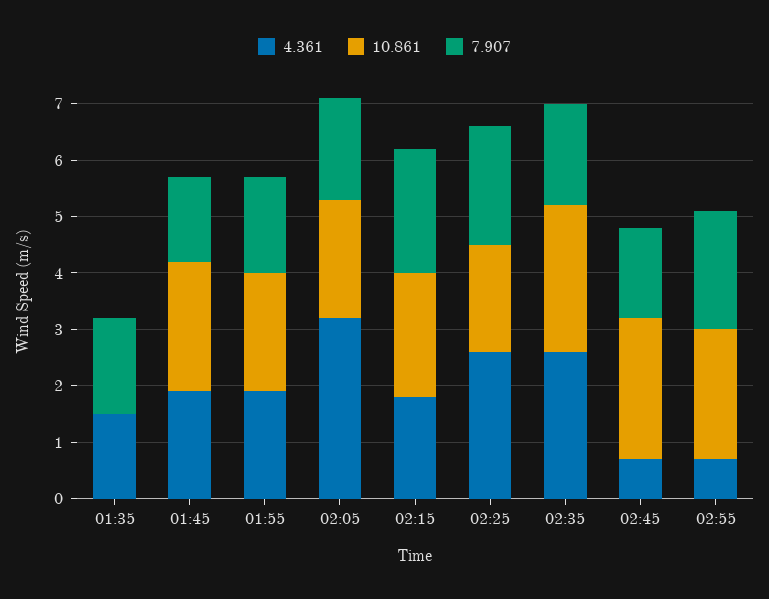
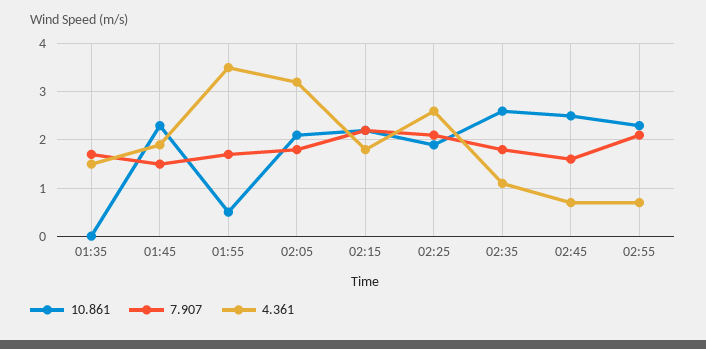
  {
    "4.361": {
      "01:35": 1.5,
      "01:45": 2,
-     "01:55": 2,
+     "01:55": 3.5,
      "02:05": 3,
      "02:15": 2,
      "02:25": 2.5,
-     "02:35": 2.5,
+     "02:35": 1,
      "02:45": 0.5,
      "02:55": 0.5
    },
    "10.861": {
      "01:35": 0,
      "01:45": 2.5,
-     "01:55": 2,
+     "01:55": 0.5,
      "02:05": 2,
      "02:15": 2,
      "02:25": 2,
      "02:35": 2.5,
      "02:45": 2.5,
      "02:55": 2.5
    },
    "7.907": {
      "01:35": 1.5,
      "01:45": 1.5,
      "01:55": 1.5,
      "02:05": 2,
      "02:15": 2,
      "02:25": 2,
      "02:35": 2,
      "02:45": 1.5,
      "02:55": 2
    }
  }

